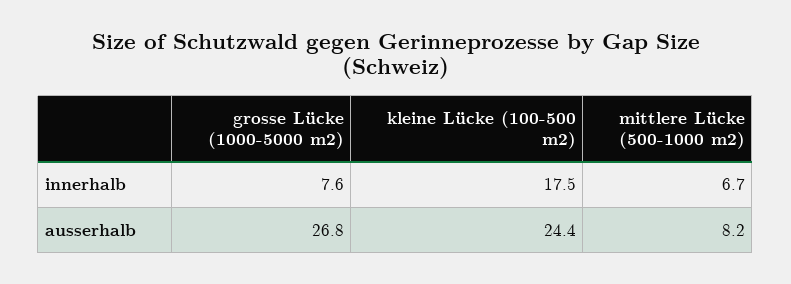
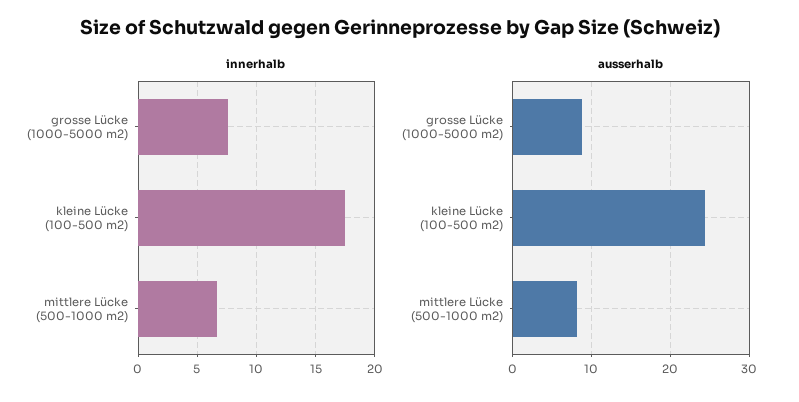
  {
    "innerhalb": {
      "grosse Lücke (1000-5000 m2)": 7.6,
      "kleine Lücke (100-500 m2)": 17.5,
      "mittlere Lücke (500-1000 m2)": 6.7
    },
    "ausserhalb": {
-     "grosse Lücke (1000-5000 m2)": 26.8,
+     "grosse Lücke (1000-5000 m2)": 9,
      "kleine Lücke (100-500 m2)": 24.4,
      "mittlere Lücke (500-1000 m2)": 8.2
    }
  }

